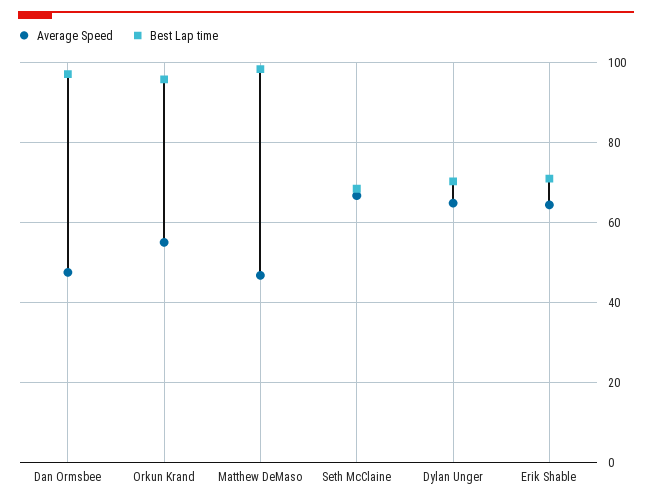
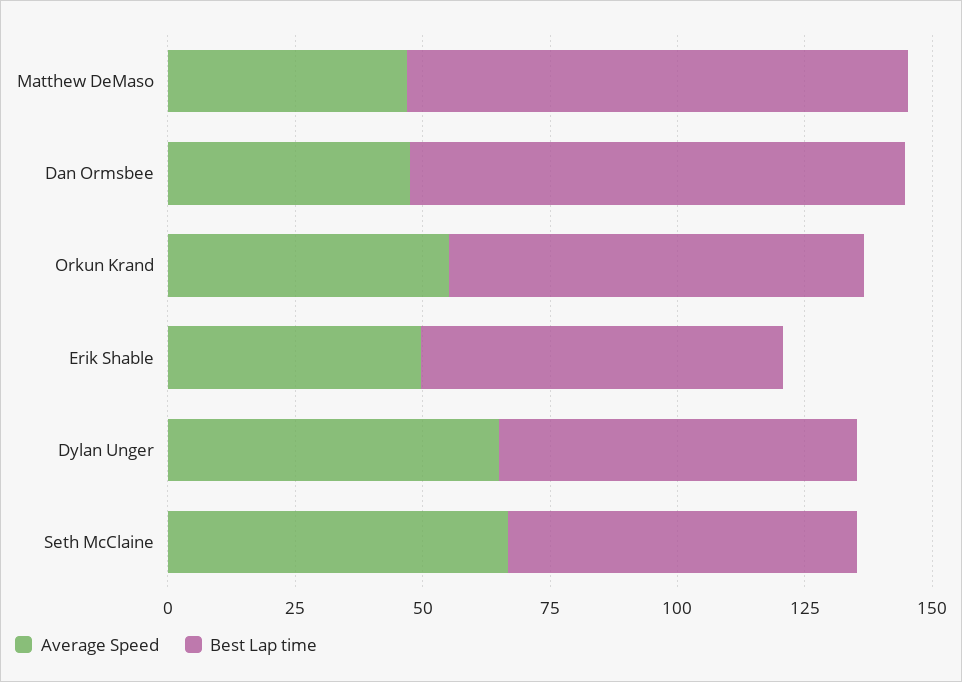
  {
    "Average Speed": {
      "Dan Ormsbee": 48,
      "Orkun Krand": 56,
      "Matthew DeMaso": 46,
      "Seth McClaine": 66,
      "Dylan Unger": 64,
-     "Erik Shable": 64
+     "Erik Shable": 50
    },
    "Best Lap time": {
      "Dan Ormsbee": 98,
-     "Orkun Krand": 96,
+     "Orkun Krand": 80,
      "Matthew DeMaso": 98,
      "Seth McClaine": 68,
      "Dylan Unger": 70,
      "Erik Shable": 72
    }
  }

